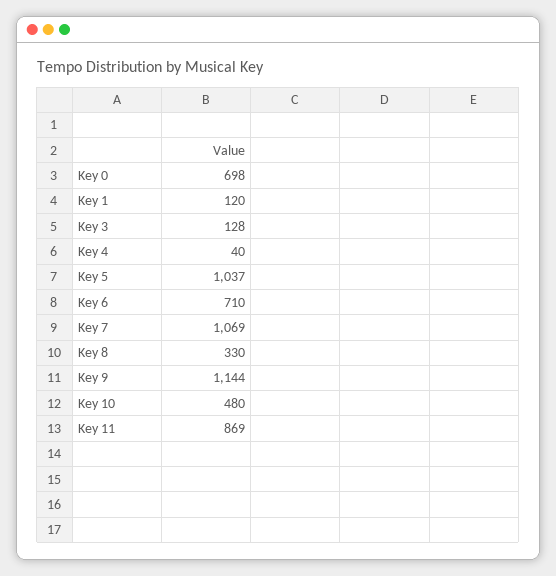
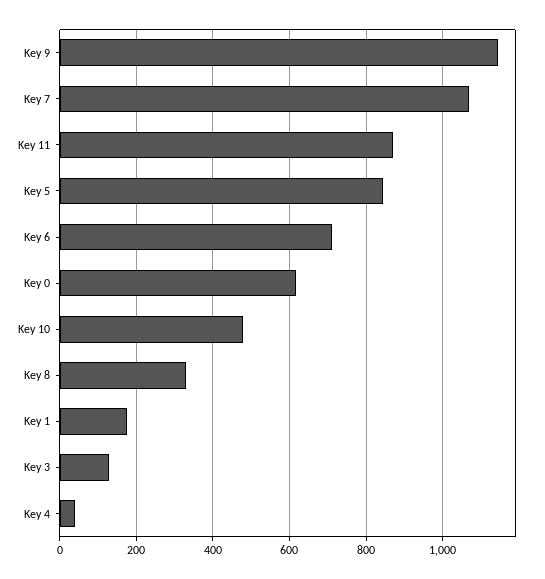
  {
-   "Key 0": 698,
+   "Key 0": 620,
-   "Key 1": 120,
+   "Key 1": 180,
    "Key 3": 128,
    "Key 4": 40,
-   "Key 5": 1037,
+   "Key 5": 840,
    "Key 6": 710,
    "Key 7": 1069,
    "Key 8": 330,
    "Key 9": 1144,
    "Key 10": 480,
    "Key 11": 869
  }

